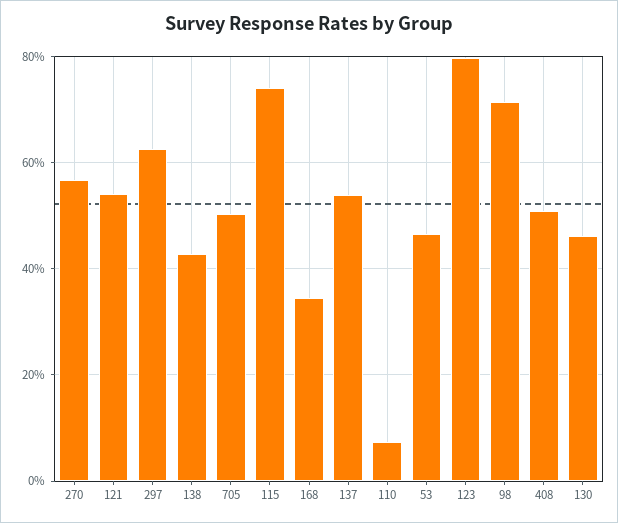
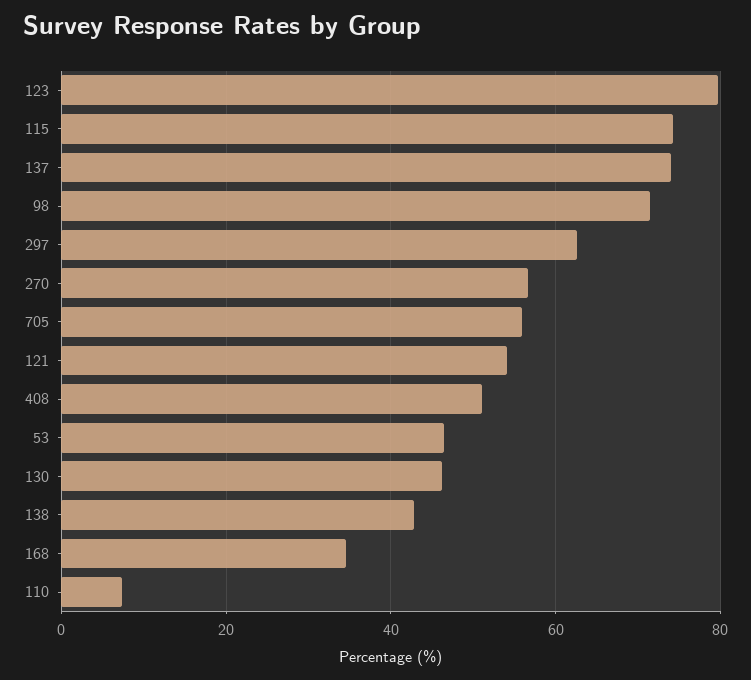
  {
    "270": 56,
    "121": 54,
    "297": 62,
    "138": 42,
-   "705": 50,
+   "705": 56,
    "115": 74,
    "168": 34,
-   "137": 54,
+   "137": 74,
    "110": 8,
    "53": 46,
    "123": 80,
    "98": 72,
    "408": 52,
    "130": 46
  }

